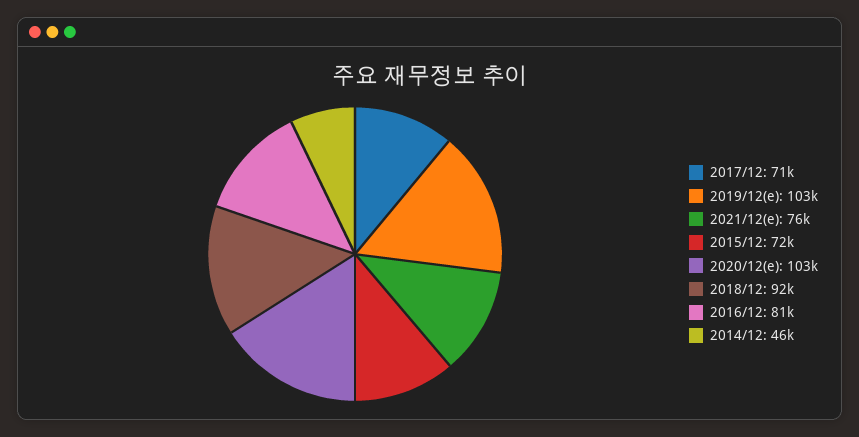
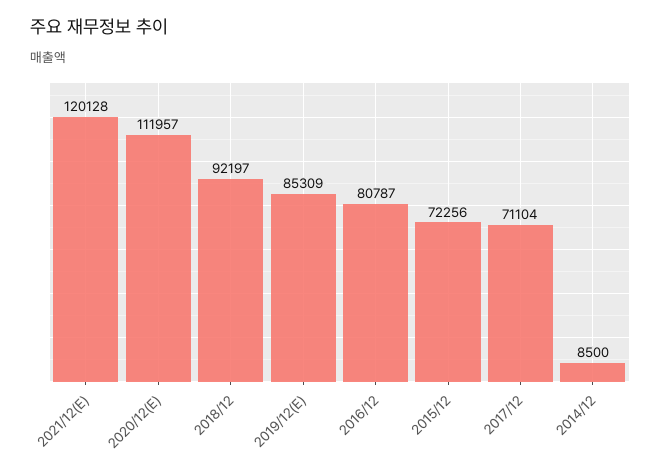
  {
    "2017/12": 71104,
-   "2019/12(e)": 103000,
+   "2019/12(e)": 85309,
-   "2021/12(e)": 76000,
+   "2021/12(e)": 120128,
    "2015/12": 72256,
-   "2020/12(e)": 103000,
+   "2020/12(e)": 111957,
    "2018/12": 92197,
    "2016/12": 80787,
-   "2014/12": 46000
+   "2014/12": 8500
  }

